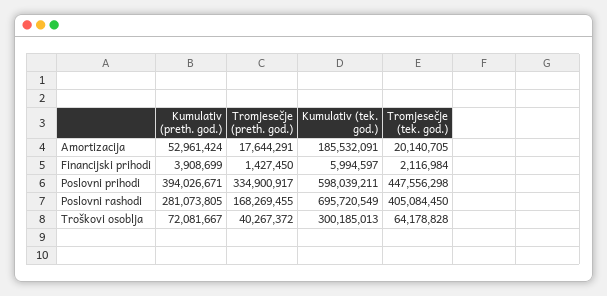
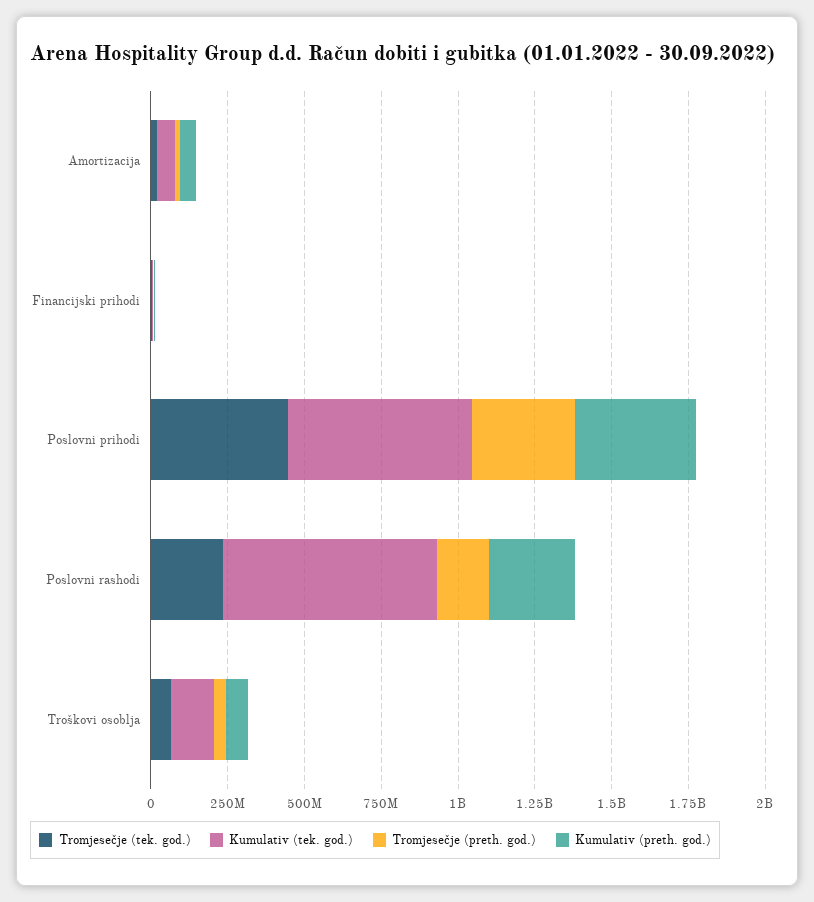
  {
    "Kumulativ (preth. god.)": {
      "Amortizacija": 52961424,
      "Financijski prihodi": 3908699,
      "Poslovni prihodi": 394026671,
      "Poslovni rashodi": 281073805,
      "Troškovi osoblja": 72081667
    },
    "Tromjesečje (preth. god.)": {
      "Amortizacija": 17644291,
      "Financijski prihodi": 1427450,
      "Poslovni prihodi": 334900917,
      "Poslovni rashodi": 168269455,
      "Troškovi osoblja": 40267372
    },
    "Kumulativ (tek. god.)": {
-     "Amortizacija": 185532091,
+     "Amortizacija": 50000000,
      "Financijski prihodi": 5994597,
      "Poslovni prihodi": 598039211,
      "Poslovni rashodi": 695720549,
-     "Troškovi osoblja": 300185013
+     "Troškovi osoblja": 150000000
    },
    "Tromjesečje (tek. god.)": {
      "Amortizacija": 20140705,
      "Financijski prihodi": 2116984,
      "Poslovni prihodi": 447556298,
-     "Poslovni rashodi": 405084450,
+     "Poslovni rashodi": 250000000,
      "Troškovi osoblja": 64178828
    }
  }

